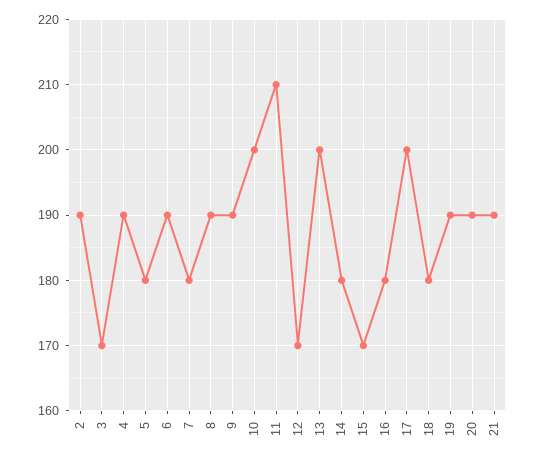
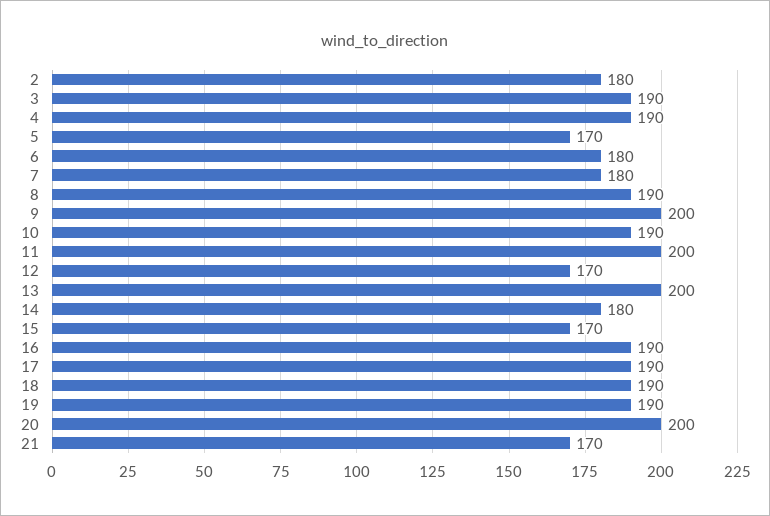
  {
-   "2": 190,
+   "2": 180,
-   "3": 170,
+   "3": 190,
    "4": 190,
-   "5": 180,
+   "5": 170,
-   "6": 190,
+   "6": 180,
    "7": 180,
    "8": 190,
-   "9": 190,
+   "9": 200,
-   "10": 200,
+   "10": 190,
-   "11": 210,
+   "11": 200,
    "12": 170,
    "13": 200,
    "14": 180,
    "15": 170,
-   "16": 180,
+   "16": 190,
-   "17": 200,
+   "17": 190,
-   "18": 180,
+   "18": 190,
    "19": 190,
-   "20": 190,
+   "20": 200,
-   "21": 190
+   "21": 170
  }

